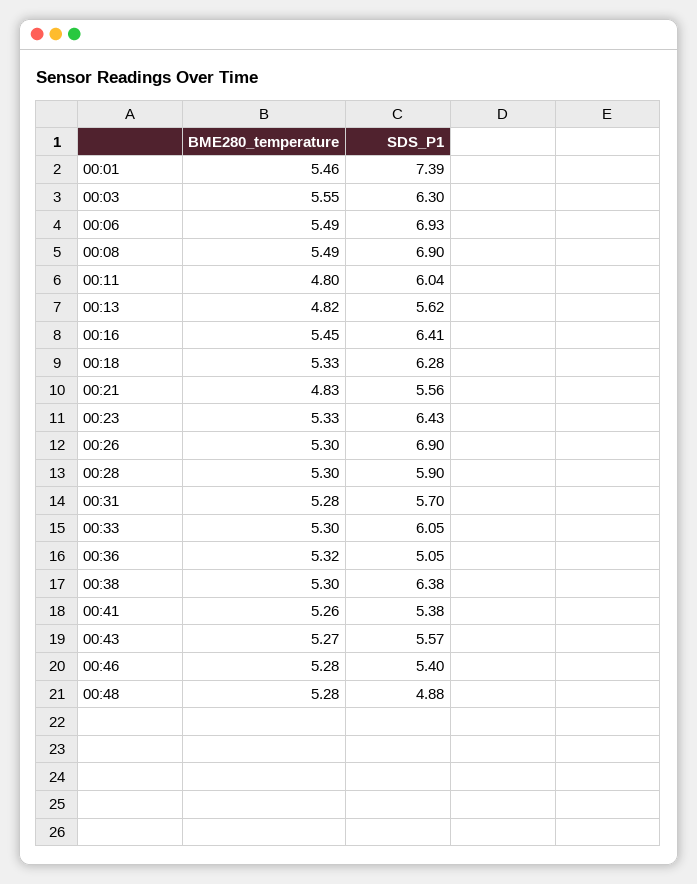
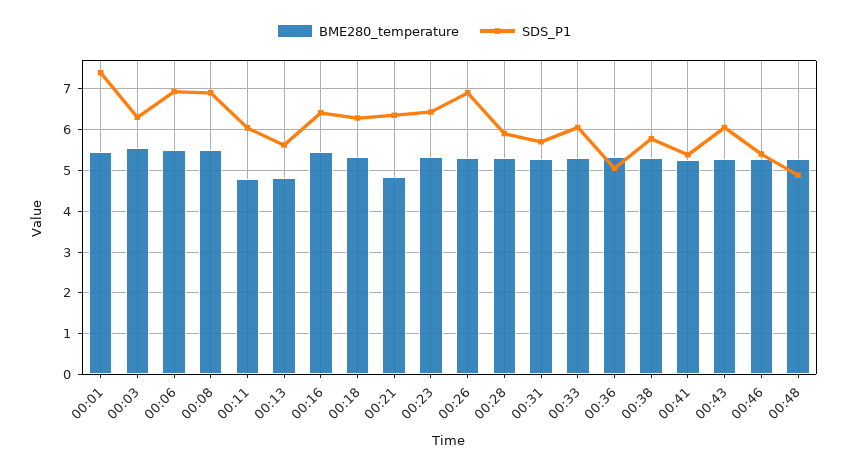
  {
    "BME280_temperature": {
      "00:01": 5.46,
      "00:03": 5.55,
      "00:06": 5.49,
      "00:08": 5.49,
      "00:11": 4.8,
      "00:13": 4.82,
      "00:16": 5.45,
      "00:18": 5.33,
      "00:21": 4.83,
      "00:23": 5.33,
      "00:26": 5.3,
      "00:28": 5.3,
      "00:31": 5.28,
      "00:33": 5.3,
      "00:36": 5.32,
      "00:38": 5.3,
      "00:41": 5.26,
      "00:43": 5.27,
      "00:46": 5.28,
      "00:48": 5.28
    },
    "SDS_P1": {
      "00:01": 7.39,
      "00:03": 6.3,
      "00:06": 6.93,
      "00:08": 6.9,
      "00:11": 6.04,
      "00:13": 5.62,
      "00:16": 6.41,
      "00:18": 6.28,
-     "00:21": 5.56,
+     "00:21": 6.4,
      "00:23": 6.43,
      "00:26": 6.9,
      "00:28": 5.9,
      "00:31": 5.7,
      "00:33": 6.05,
      "00:36": 5.05,
-     "00:38": 6.38,
+     "00:38": 5.8,
      "00:41": 5.38,
-     "00:43": 5.57,
+     "00:43": 6,
      "00:46": 5.4,
      "00:48": 4.88
    }
  }

